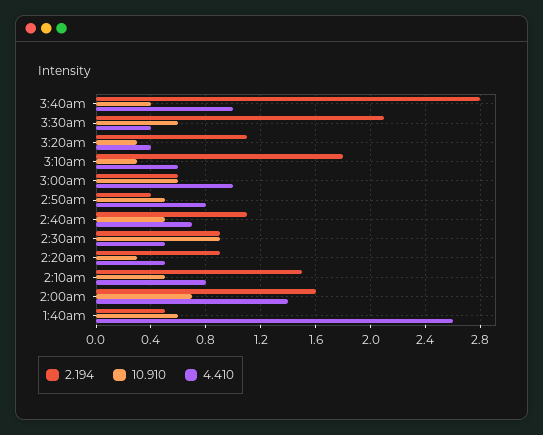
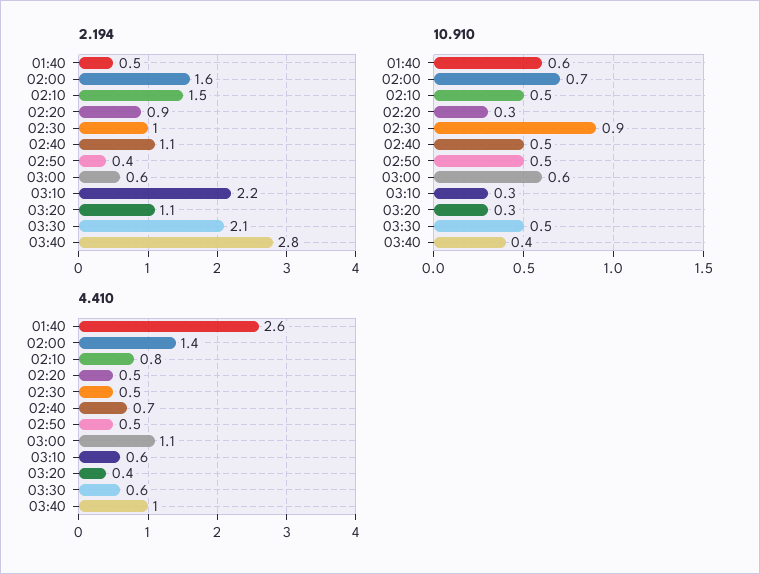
  {
    "2.194": {
      "3:40am": 2.8,
      "3:30am": 2.1,
      "3:20am": 1.1,
-     "3:10am": 1.8,
+     "3:10am": 2.2,
      "3:00am": 0.6,
      "2:50am": 0.4,
      "2:40am": 1.1,
-     "2:30am": 0.9,
+     "2:30am": 1,
      "2:20am": 0.9,
      "2:10am": 1.5,
      "2:00am": 1.6,
      "1:40am": 0.5
    },
    "10.910": {
      "3:40am": 0.4,
-     "3:30am": 0.6,
+     "3:30am": 0.5,
      "3:20am": 0.3,
      "3:10am": 0.3,
      "3:00am": 0.6,
      "2:50am": 0.5,
      "2:40am": 0.5,
      "2:30am": 0.9,
      "2:20am": 0.3,
      "2:10am": 0.5,
      "2:00am": 0.7,
      "1:40am": 0.6
    },
    "4.410": {
      "3:40am": 1,
-     "3:30am": 0.4,
+     "3:30am": 0.6,
      "3:20am": 0.4,
      "3:10am": 0.6,
-     "3:00am": 1,
+     "3:00am": 1.1,
-     "2:50am": 0.8,
+     "2:50am": 0.5,
      "2:40am": 0.7,
      "2:30am": 0.5,
      "2:20am": 0.5,
      "2:10am": 0.8,
      "2:00am": 1.4,
      "1:40am": 2.6
    }
  }

